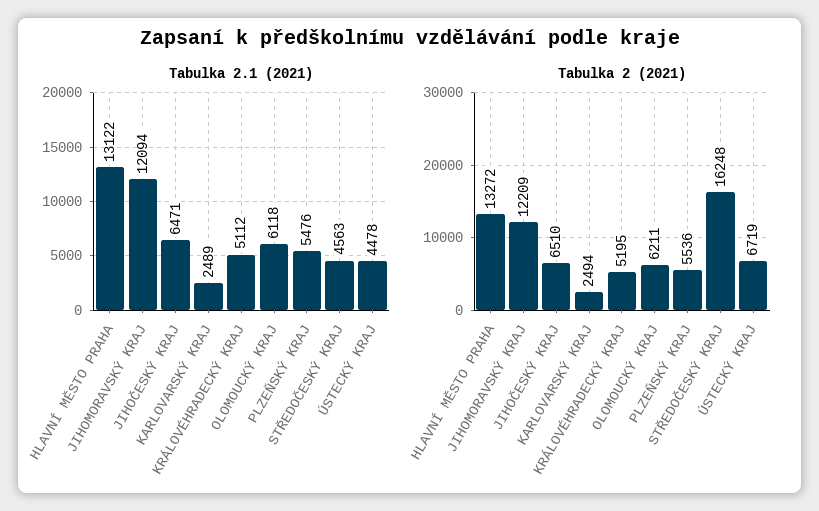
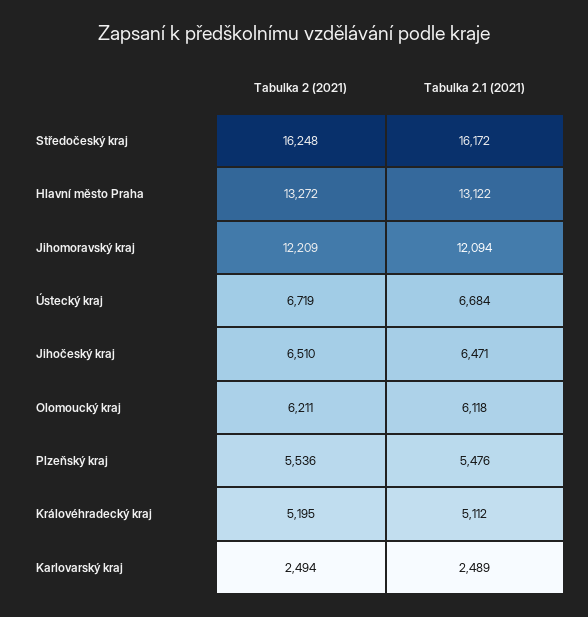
  {
    "Tabulka 2.1 (2021)": {
      "HLAVNÍ MĚSTO PRAHA": 13122,
      "JIHOMORAVSKÝ KRAJ": 12094,
      "JIHOČESKÝ KRAJ": 6471,
      "KARLOVARSKÝ KRAJ": 2489,
      "KRÁLOVÉHRADECKÝ KRAJ": 5112,
      "OLOMOUCKÝ KRAJ": 6118,
      "PLZEŇSKÝ KRAJ": 5476,
-     "STŘEDOČESKÝ KRAJ": 4563,
+     "STŘEDOČESKÝ KRAJ": 16172,
-     "ÚSTECKÝ KRAJ": 4478
+     "ÚSTECKÝ KRAJ": 6684
    },
    "Tabulka 2 (2021)": {
      "HLAVNÍ MĚSTO PRAHA": 13272,
      "JIHOMORAVSKÝ KRAJ": 12209,
      "JIHOČESKÝ KRAJ": 6510,
      "KARLOVARSKÝ KRAJ": 2494,
      "KRÁLOVÉHRADECKÝ KRAJ": 5195,
      "OLOMOUCKÝ KRAJ": 6211,
      "PLZEŇSKÝ KRAJ": 5536,
      "STŘEDOČESKÝ KRAJ": 16248,
      "ÚSTECKÝ KRAJ": 6719
    }
  }

